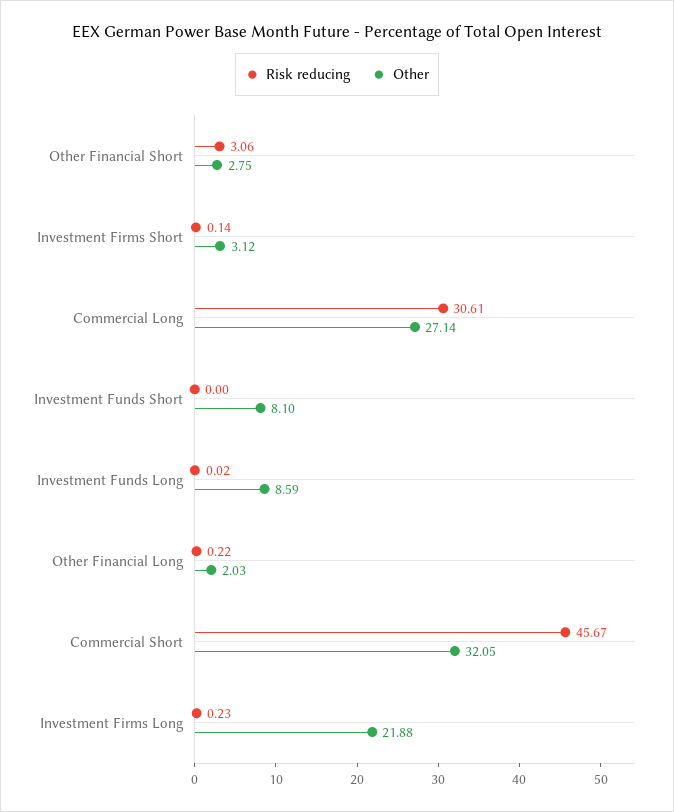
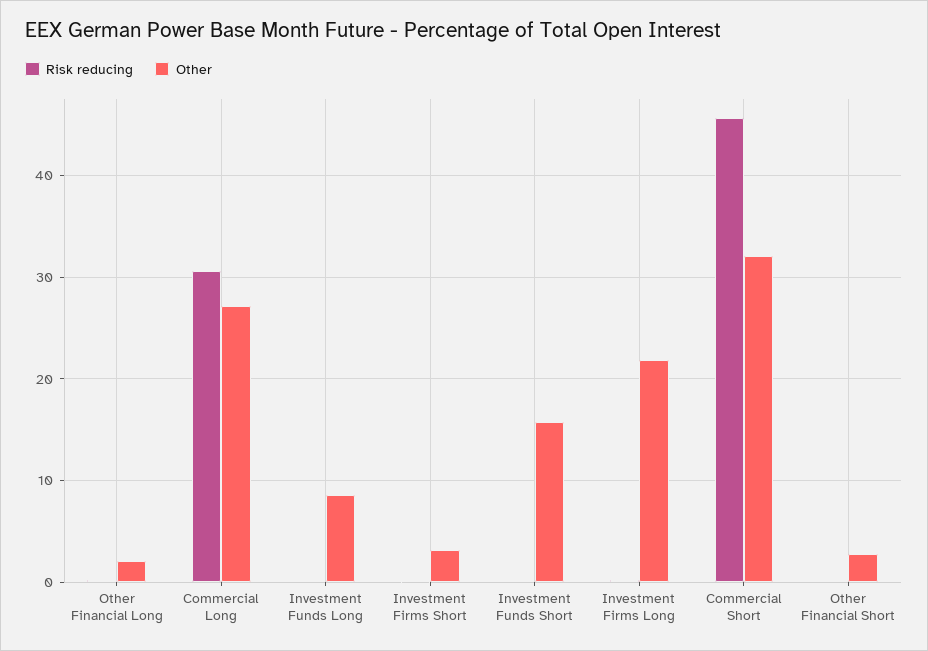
  {
    "Risk reducing": {
-     "Other Financial Short": 3.06,
+     "Other Financial Short": 0,
      "Investment Firms Short": 0.14,
      "Commercial Long": 30.61,
      "Investment Funds Short": 0,
      "Investment Funds Long": 0.02,
      "Other Financial Long": 0.22,
      "Commercial Short": 45.67,
      "Investment Firms Long": 0.23
    },
    "Other": {
      "Other Financial Short": 2.75,
      "Investment Firms Short": 3.12,
      "Commercial Long": 27.14,
-     "Investment Funds Short": 8.1,
+     "Investment Funds Short": 16,
      "Investment Funds Long": 8.59,
      "Other Financial Long": 2.03,
      "Commercial Short": 32.05,
      "Investment Firms Long": 21.88
    }
  }

